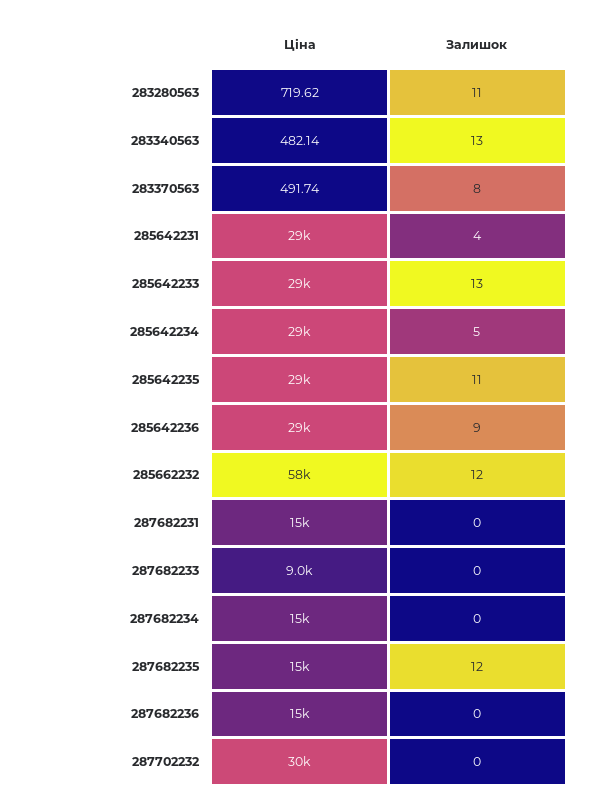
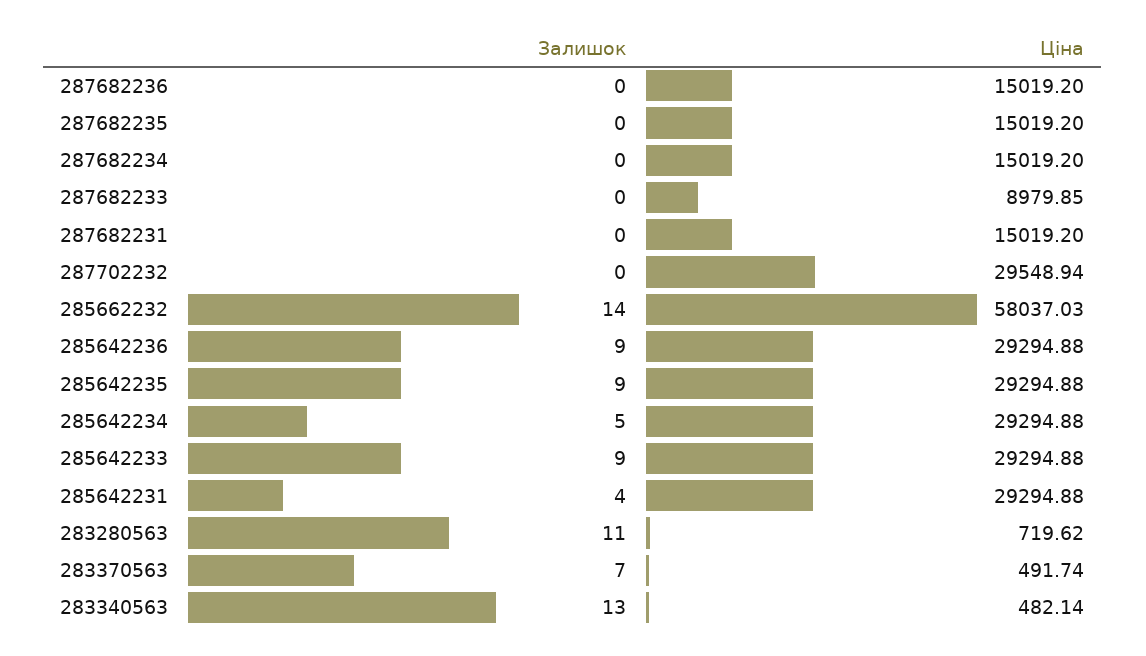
  {
    "Ціна": {
      "283280563": 719.62,
      "283340563": 482.14,
      "283370563": 491.74,
      "285642231": 29294.88,
      "285642233": 29294.88,
      "285642234": 29294.88,
      "285642235": 29294.88,
      "285642236": 29294.88,
      "285662232": 58037.03,
      "287682231": 15019.2,
      "287682233": 8979.85,
      "287682234": 15019.2,
      "287682235": 15019.2,
      "287682236": 15019.2,
      "287702232": 29548.94
    },
    "Залишок": {
      "283280563": 11,
      "283340563": 13,
-     "283370563": 8,
+     "283370563": 7,
      "285642231": 4,
-     "285642233": 13,
+     "285642233": 9,
      "285642234": 5,
-     "285642235": 11,
+     "285642235": 9,
      "285642236": 9,
-     "285662232": 12,
+     "285662232": 14,
      "287682231": 0,
      "287682233": 0,
      "287682234": 0,
-     "287682235": 12,
+     "287682235": 0,
      "287682236": 0,
      "287702232": 0
    }
  }

